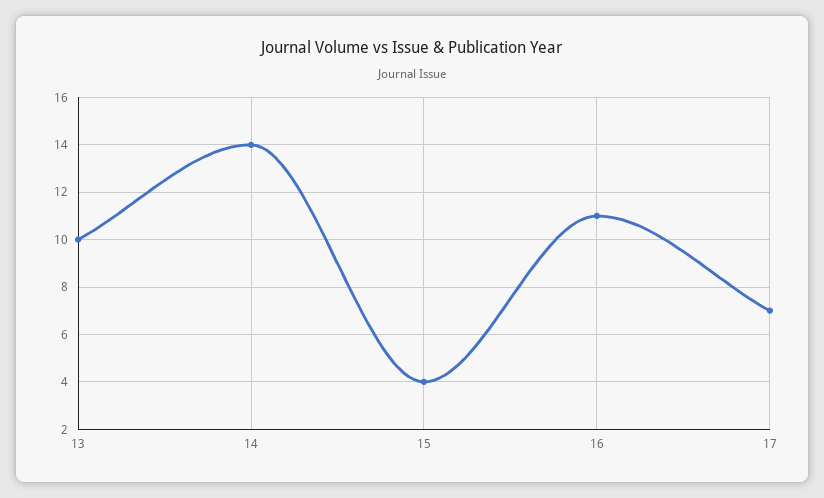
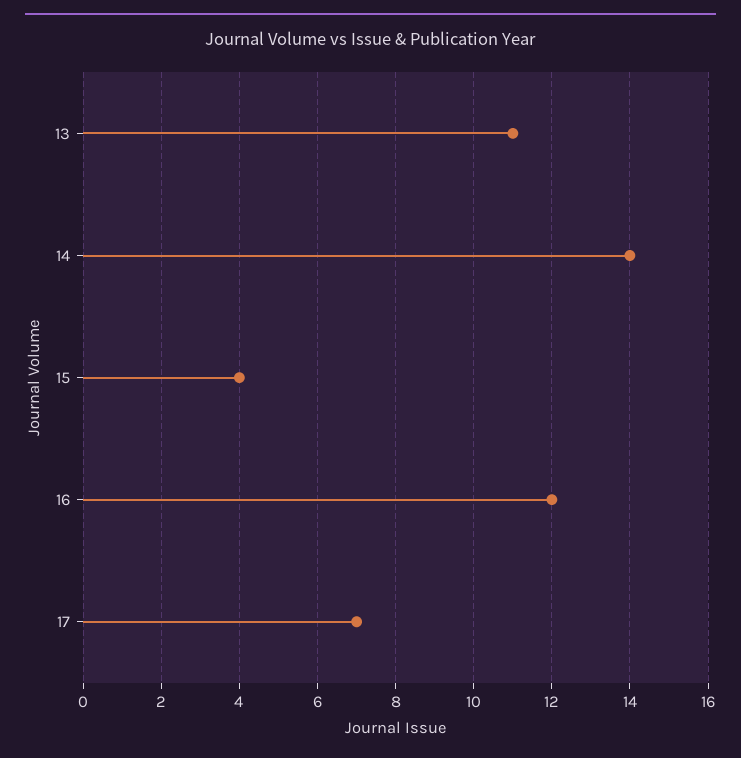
  {
-   "13": 10,
+   "13": 11,
    "14": 14,
    "15": 4,
-   "16": 11,
+   "16": 12,
    "17": 7
  }

